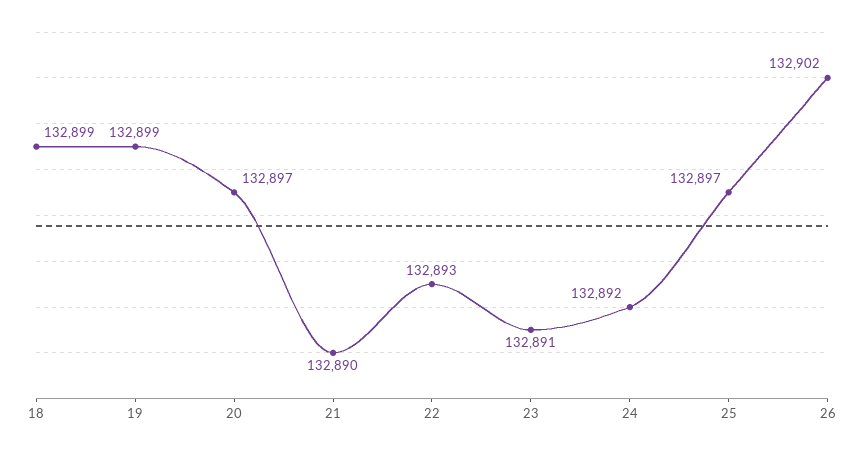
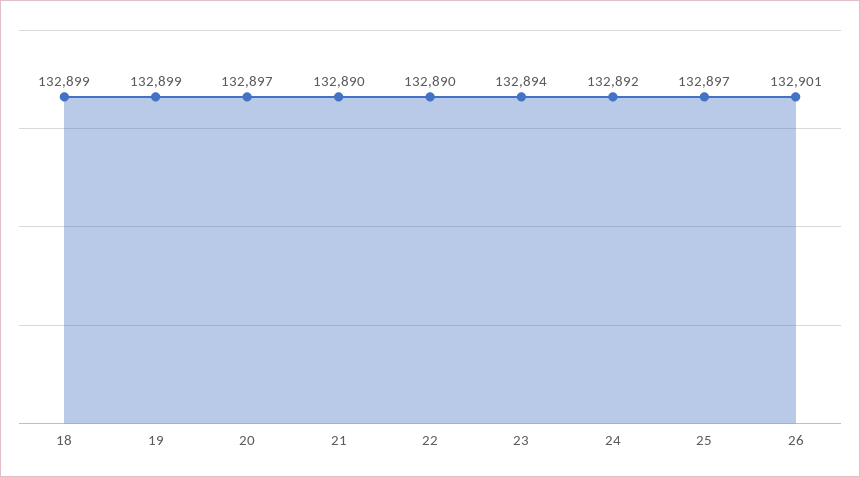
  {
    "18": 132899,
    "19": 132899,
    "20": 132897,
    "21": 132890,
-   "22": 132893,
+   "22": 132890,
-   "23": 132891,
+   "23": 132894,
    "24": 132892,
    "25": 132897,
-   "26": 132902
+   "26": 132901
  }

